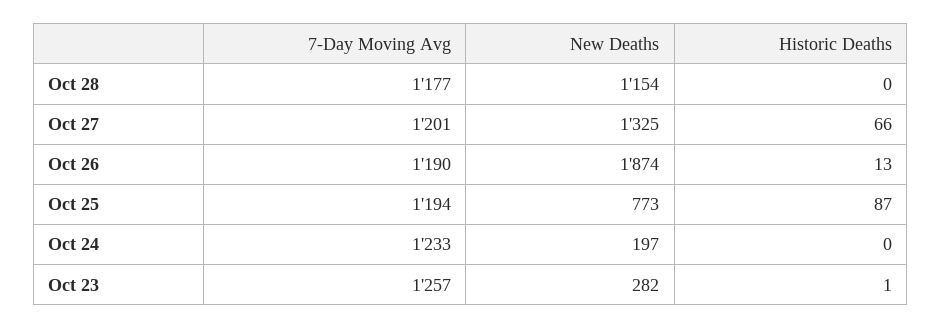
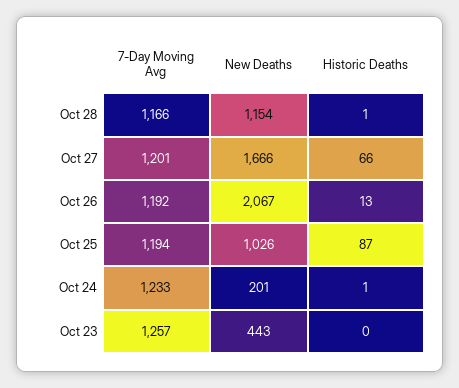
  {
    "7-Day Moving Avg": {
-     "Oct 28": 1177,
+     "Oct 28": 1166,
      "Oct 27": 1201,
-     "Oct 26": 1190,
+     "Oct 26": 1192,
      "Oct 25": 1194,
      "Oct 24": 1233,
      "Oct 23": 1257
    },
    "New Deaths": {
      "Oct 28": 1154,
-     "Oct 27": 1325,
+     "Oct 27": 1666,
-     "Oct 26": 1874,
+     "Oct 26": 2067,
-     "Oct 25": 773,
+     "Oct 25": 1026,
-     "Oct 24": 197,
+     "Oct 24": 201,
-     "Oct 23": 282
+     "Oct 23": 443
    },
    "Historic Deaths": {
-     "Oct 28": 0,
+     "Oct 28": 1,
      "Oct 27": 66,
      "Oct 26": 13,
      "Oct 25": 87,
-     "Oct 24": 0,
+     "Oct 24": 1,
-     "Oct 23": 1
+     "Oct 23": 0
    }
  }

